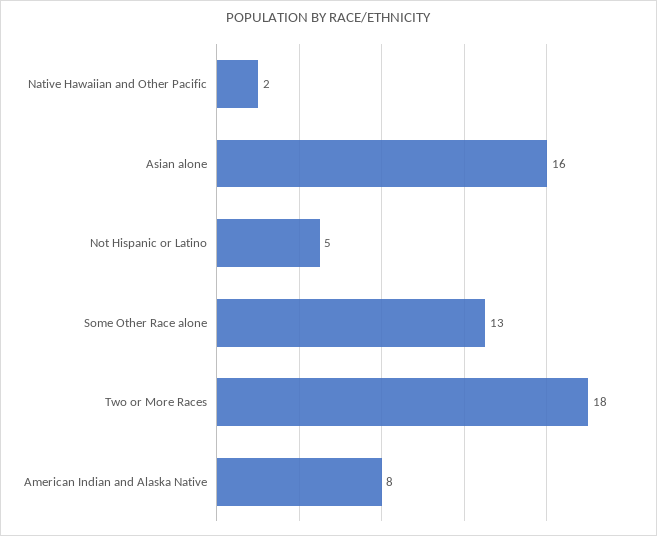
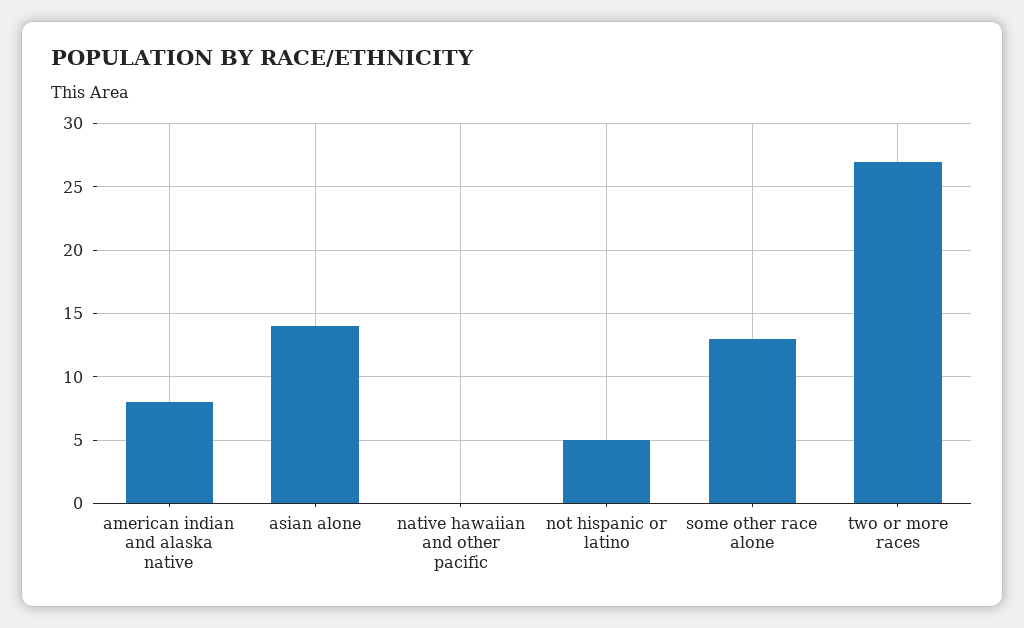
  {
-   "Native Hawaiian and Other Pacific": 2,
+   "Native Hawaiian and Other Pacific": 0,
-   "Asian alone": 16,
+   "Asian alone": 14,
    "Not Hispanic or Latino": 5,
    "Some Other Race alone": 13,
-   "Two or More Races": 18,
+   "Two or More Races": 27,
    "American Indian and Alaska Native": 8
  }

